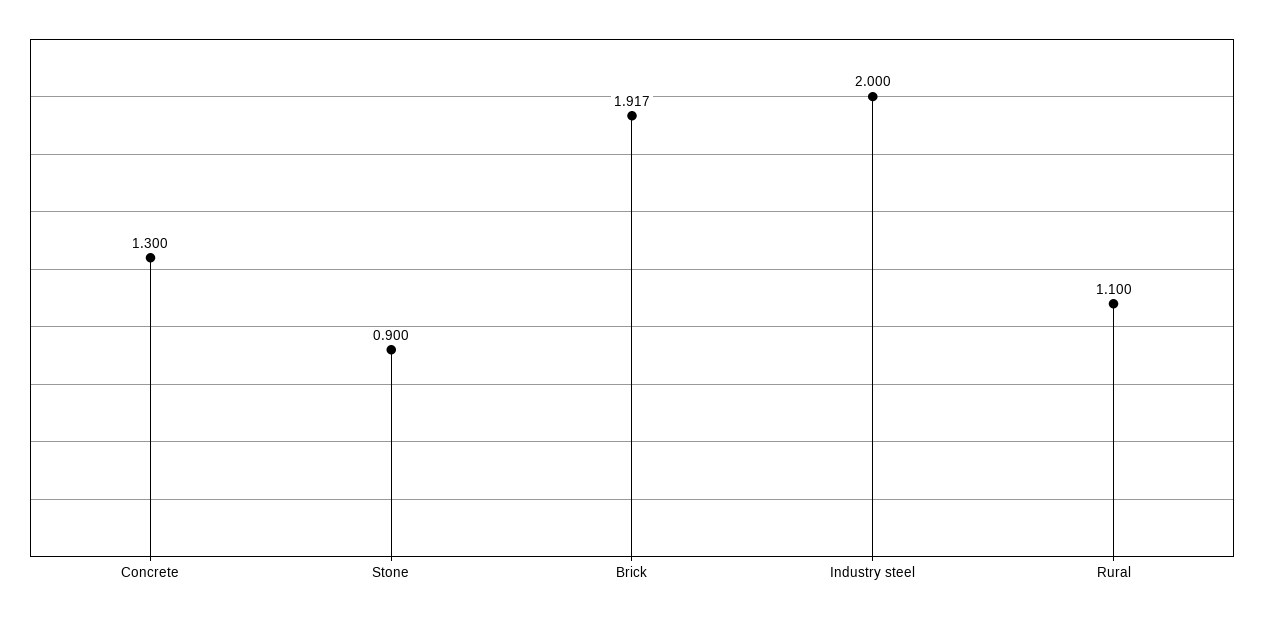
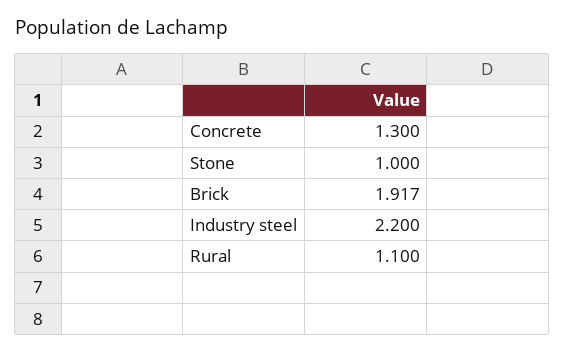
  {
    "Concrete": 1.3,
-   "Stone": 0.9,
+   "Stone": 1,
    "Brick": 1.917,
-   "Industry steel": 2,
+   "Industry steel": 2.2,
    "Rural": 1.1
  }

